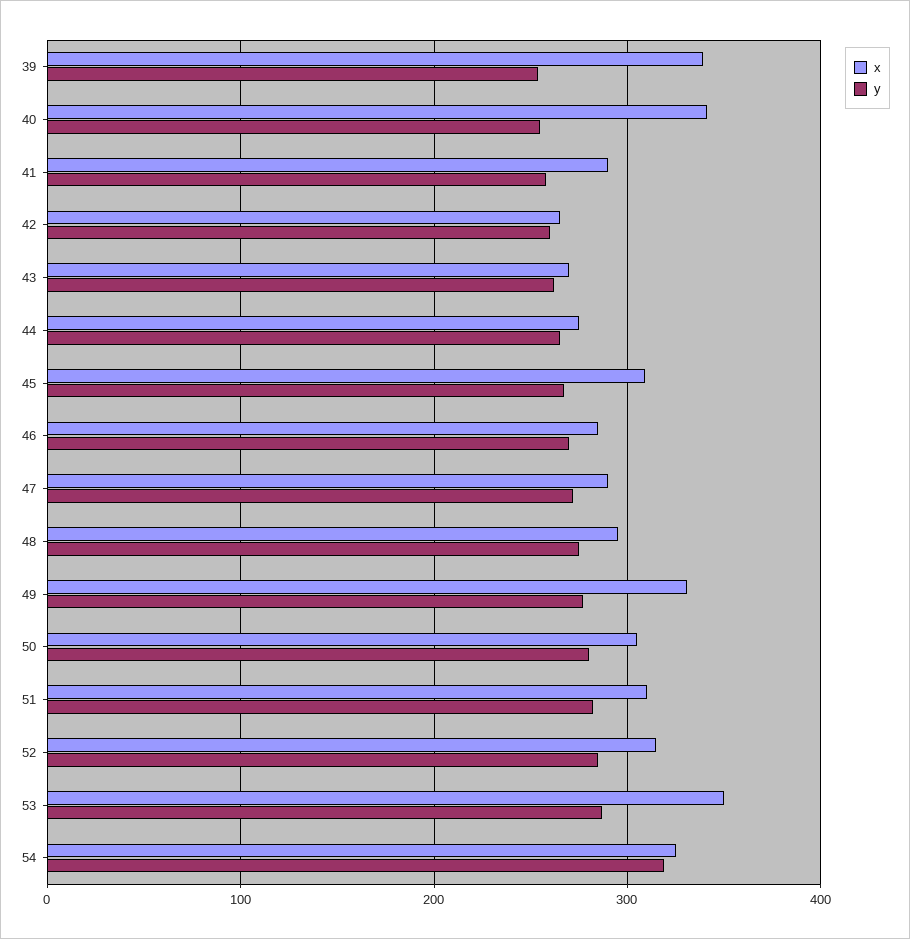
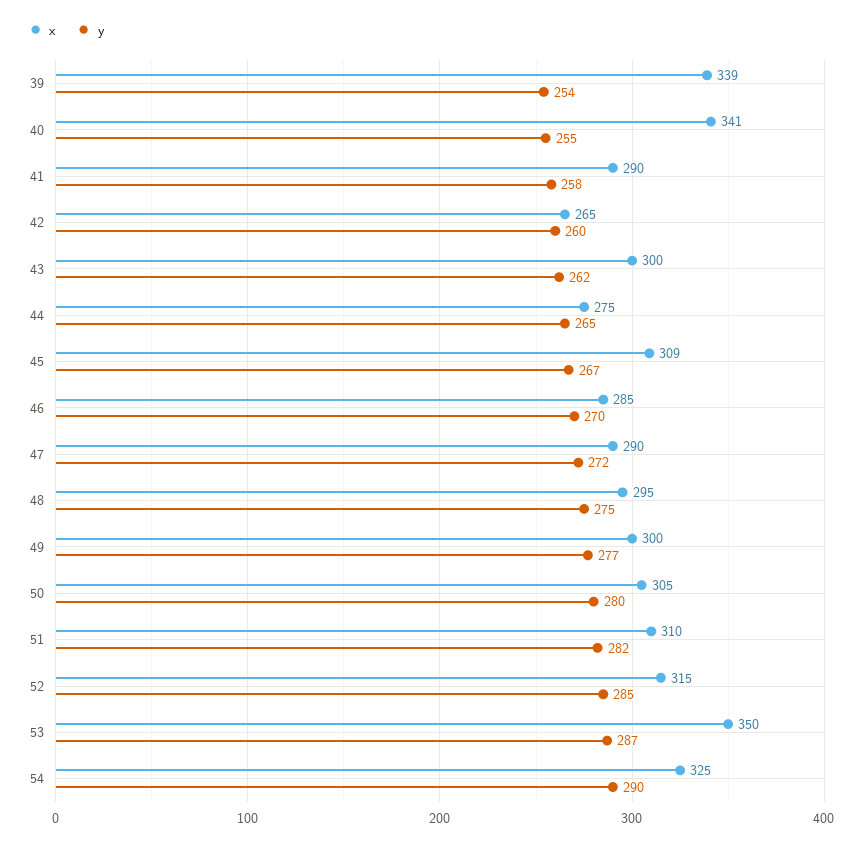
  {
    "x": {
      "39": 339,
      "40": 341,
      "41": 290,
      "42": 265,
-     "43": 270,
+     "43": 300,
      "44": 275,
      "45": 309,
      "46": 285,
      "47": 290,
      "48": 295,
-     "49": 330,
+     "49": 300,
      "50": 305,
      "51": 310,
      "52": 315,
      "53": 350,
      "54": 325
    },
    "y": {
      "39": 254,
      "40": 255,
      "41": 258,
      "42": 260,
      "43": 262,
      "44": 265,
      "45": 267,
      "46": 270,
      "47": 272,
      "48": 275,
      "49": 277,
      "50": 280,
      "51": 282,
      "52": 285,
      "53": 287,
-     "54": 320
+     "54": 290
    }
  }

